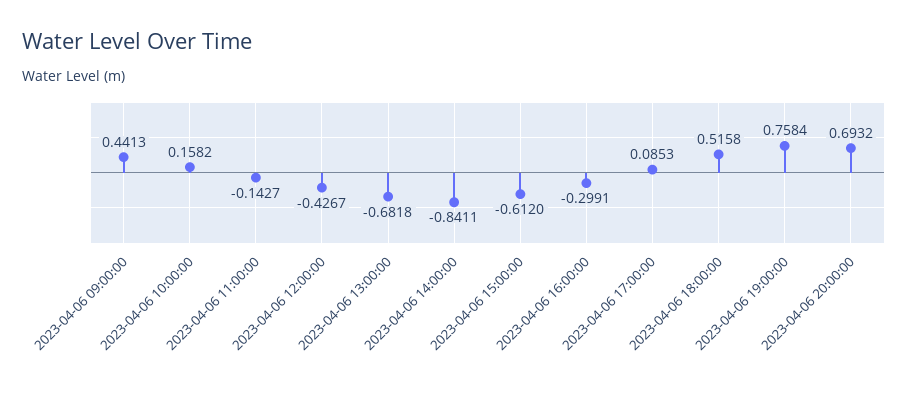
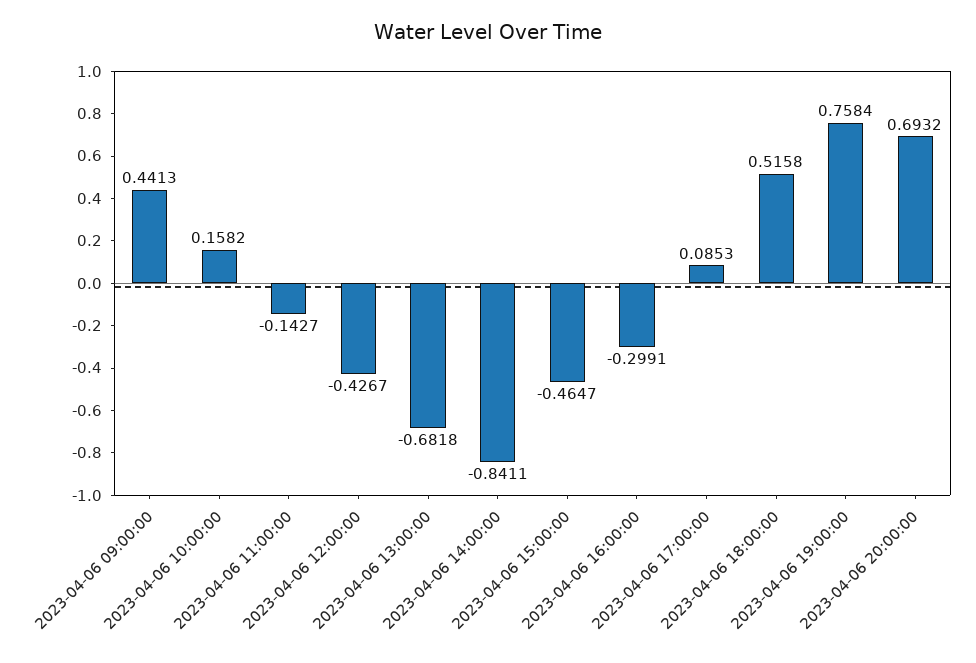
  {
    "2023-04-06 09:00:00": 0.4413,
    "2023-04-06 10:00:00": 0.1582,
    "2023-04-06 11:00:00": -0.1427,
    "2023-04-06 12:00:00": -0.4267,
    "2023-04-06 13:00:00": -0.6818,
    "2023-04-06 14:00:00": -0.8411,
-   "2023-04-06 15:00:00": -0.612,
+   "2023-04-06 15:00:00": -0.4647,
    "2023-04-06 16:00:00": -0.2991,
    "2023-04-06 17:00:00": 0.0853,
    "2023-04-06 18:00:00": 0.5158,
    "2023-04-06 19:00:00": 0.7584,
    "2023-04-06 20:00:00": 0.6932
  }

